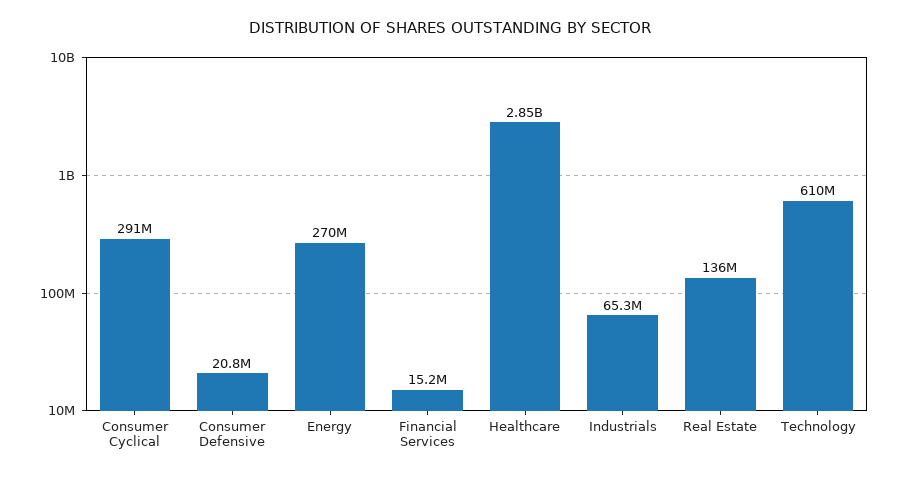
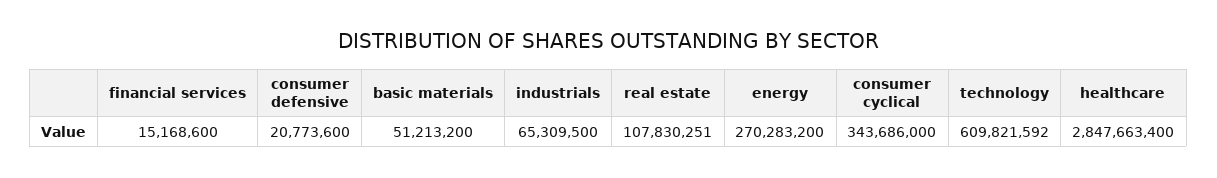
  {
-   "Consumer Cyclical": 291000000,
+   "Consumer Cyclical": 343686000,
    "Consumer Defensive": 20773600,
    "Energy": 270283200,
    "Financial Services": 15168600,
    "Healthcare": 2847663400,
    "Industrials": 65309500,
-   "Real Estate": 136000000,
+   "Real Estate": 107830251,
-   "Technology": 609821592
+   "Technology": 609821592,
+   "basic materials": 51213200
  }

